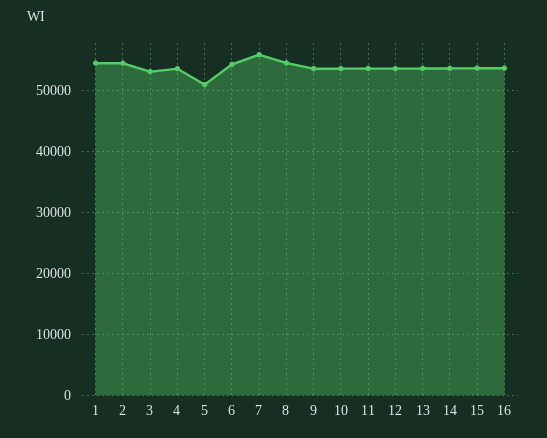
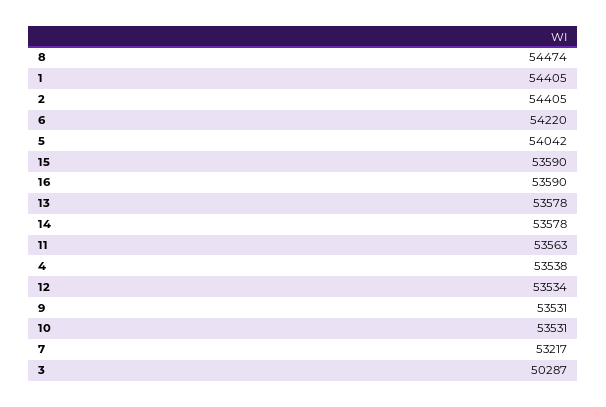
  {
    "1": 54405,
    "2": 54405,
-   "3": 53000,
+   "3": 50287,
    "4": 53538,
-   "5": 51000,
+   "5": 54042,
    "6": 54220,
-   "7": 56000,
+   "7": 53217,
    "8": 54474,
    "9": 53531,
    "10": 53531,
    "11": 53563,
    "12": 53534,
    "13": 53578,
    "14": 53578,
    "15": 53590,
    "16": 53590
  }

